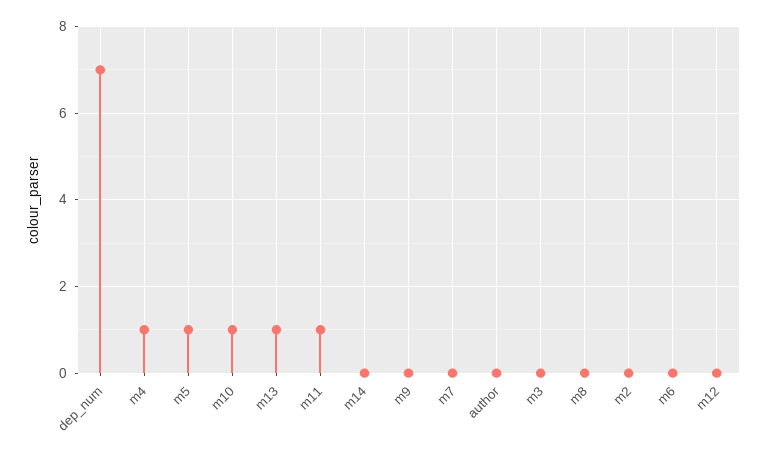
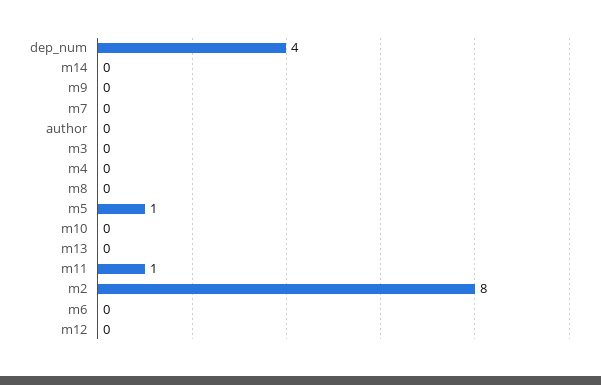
  {
-   "dep_num": 7,
+   "dep_num": 4,
-   "m4": 1,
+   "m4": 0,
    "m5": 1,
-   "m10": 1,
+   "m10": 0,
-   "m13": 1,
+   "m13": 0,
    "m11": 1,
    "m14": 0,
    "m9": 0,
    "m7": 0,
    "author": 0,
    "m3": 0,
    "m8": 0,
-   "m2": 0,
+   "m2": 8,
    "m6": 0,
    "m12": 0
  }

